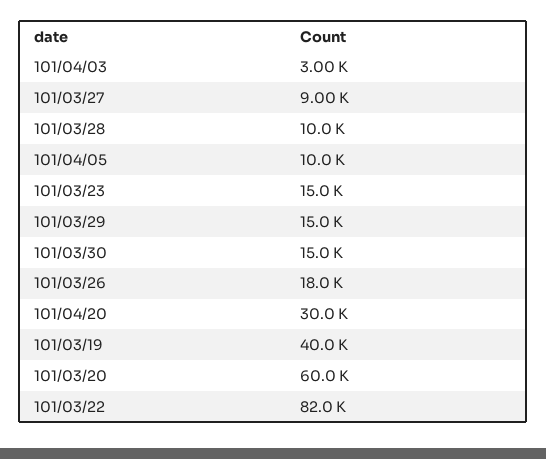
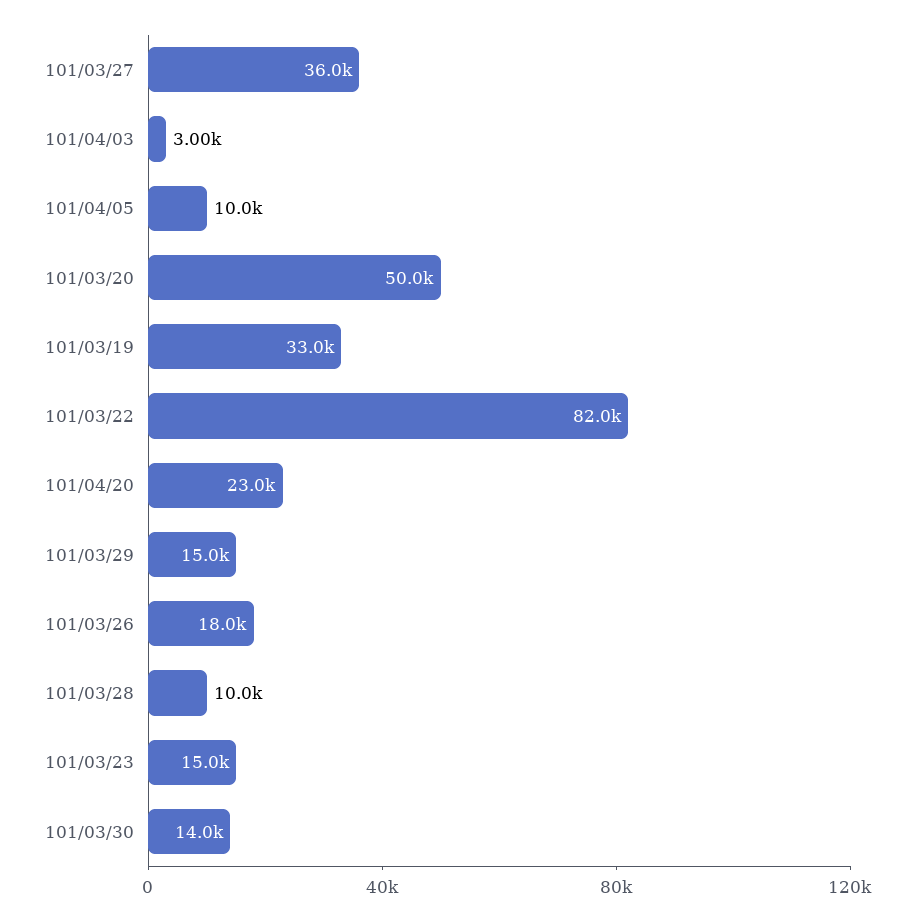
  {
    "101/04/03": 3000,
-   "101/03/27": 9000,
+   "101/03/27": 36000,
    "101/03/28": 10000,
    "101/04/05": 10000,
    "101/03/23": 15000,
    "101/03/29": 15000,
-   "101/03/30": 15000,
+   "101/03/30": 14000,
    "101/03/26": 18000,
-   "101/04/20": 30000,
+   "101/04/20": 23000,
-   "101/03/19": 40000,
+   "101/03/19": 33000,
-   "101/03/20": 60000,
+   "101/03/20": 50000,
    "101/03/22": 82000
  }

